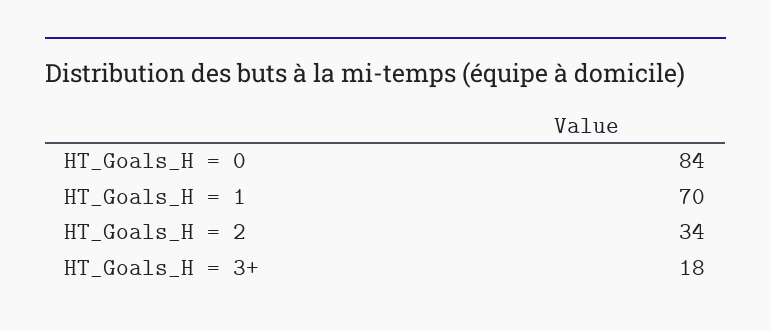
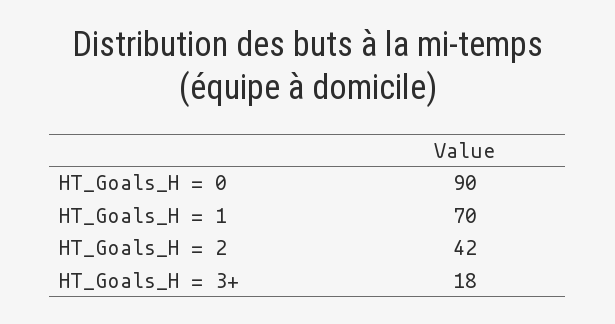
  {
-   "HT_Goals_H = 0": 84,
+   "HT_Goals_H = 0": 90,
    "HT_Goals_H = 1": 70,
-   "HT_Goals_H = 2": 34,
+   "HT_Goals_H = 2": 42,
    "HT_Goals_H = 3+": 18
  }

